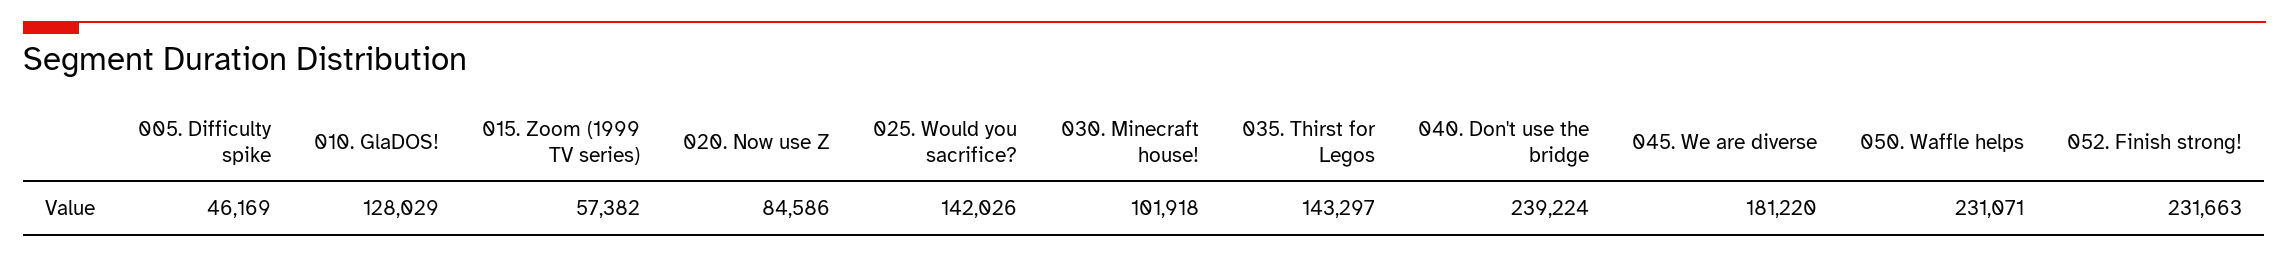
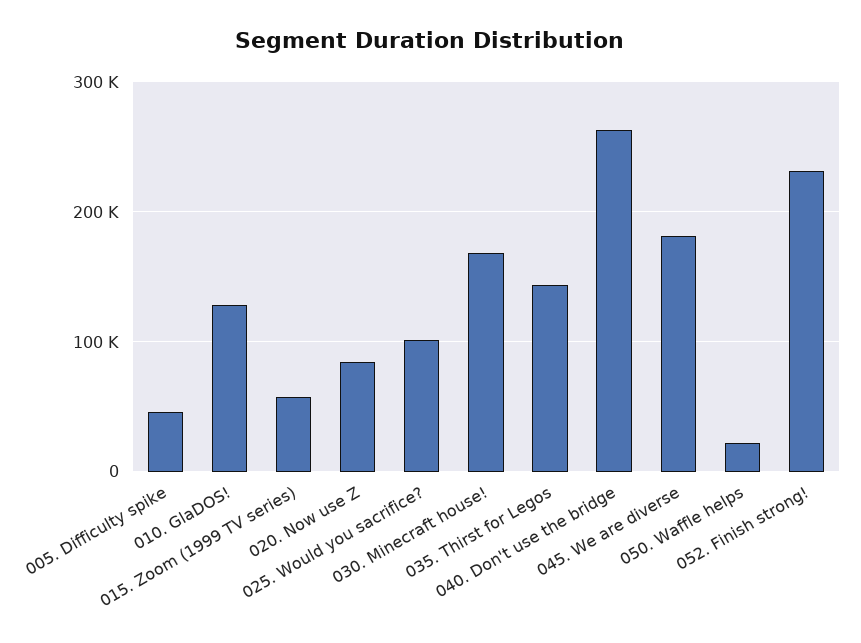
  {
    "005. Difficulty spike": 46169,
    "010. GlaDOS!": 128029,
    "015. Zoom (1999 TV series)": 57382,
    "020. Now use Z": 84586,
-   "025. Would you sacrifice?": 142026,
+   "025. Would you sacrifice?": 100000,
-   "030. Minecraft house!": 101918,
+   "030. Minecraft house!": 170000,
    "035. Thirst for Legos": 143297,
-   "040. Don't use the bridge": 239224,
+   "040. Don't use the bridge": 260000,
    "045. We are diverse": 181220,
-   "050. Waffle helps": 231071,
+   "050. Waffle helps": 20000,
    "052. Finish strong!": 231663
  }

